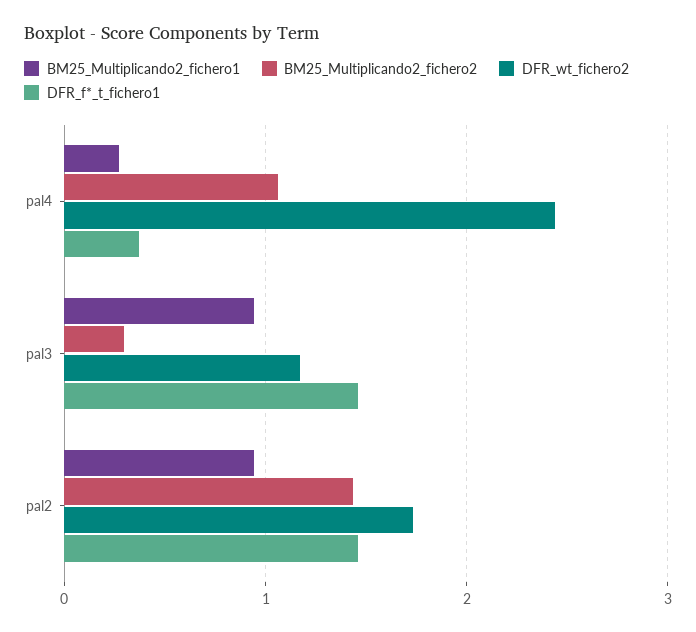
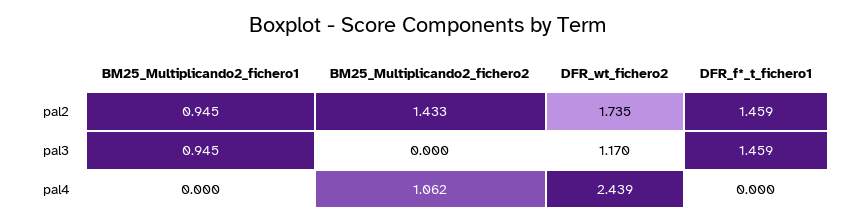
  {
    "BM25_Multiplicando2_fichero1": {
-     "pal4": 0.3,
+     "pal4": 0,
      "pal3": 0.945,
      "pal2": 0.945
    },
    "BM25_Multiplicando2_fichero2": {
      "pal4": 1.062,
-     "pal3": 0.3,
+     "pal3": 0,
      "pal2": 1.433
    },
    "DFR_wt_fichero2": {
      "pal4": 2.439,
      "pal3": 1.17,
      "pal2": 1.735
    },
    "DFR_f*_t_fichero1": {
-     "pal4": 0.4,
+     "pal4": 0,
      "pal3": 1.459,
      "pal2": 1.459
    }
  }

